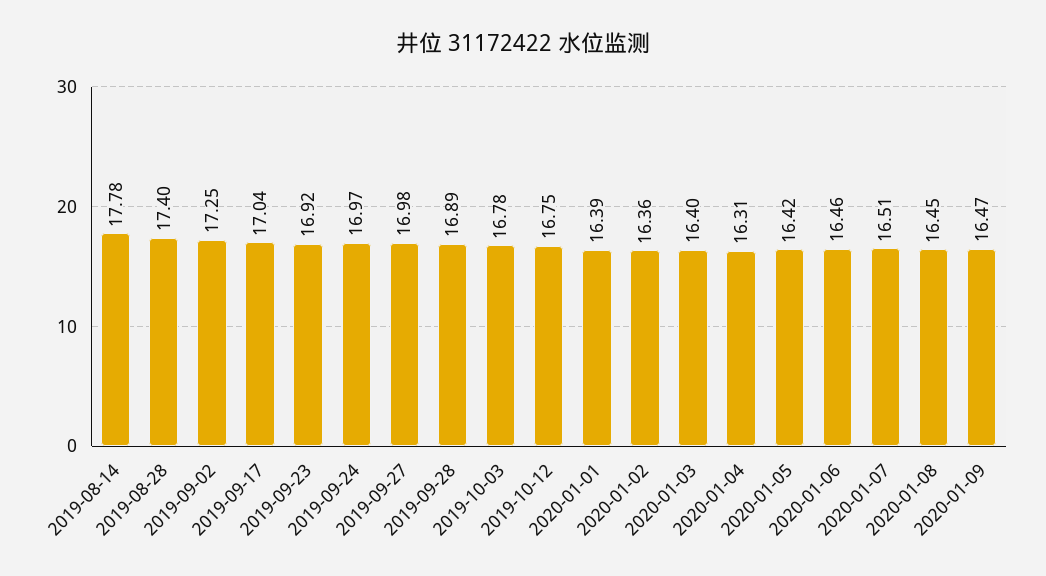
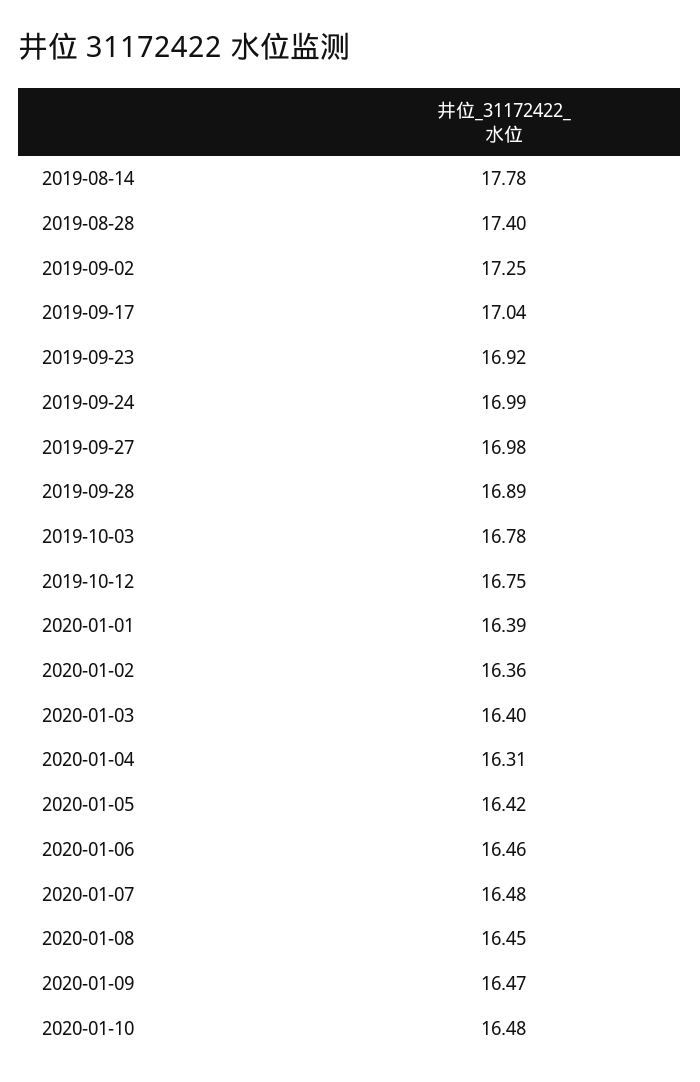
  {
    "2019-08-14": 17.78,
    "2019-08-28": 17.4,
    "2019-09-02": 17.25,
    "2019-09-17": 17.04,
    "2019-09-23": 16.92,
-   "2019-09-24": 16.97,
+   "2019-09-24": 16.99,
    "2019-09-27": 16.98,
    "2019-09-28": 16.89,
    "2019-10-03": 16.78,
    "2019-10-12": 16.75,
    "2020-01-01": 16.39,
    "2020-01-02": 16.36,
    "2020-01-03": 16.4,
    "2020-01-04": 16.31,
    "2020-01-05": 16.42,
    "2020-01-06": 16.46,
-   "2020-01-07": 16.51,
+   "2020-01-07": 16.48,
    "2020-01-08": 16.45,
-   "2020-01-09": 16.47
+   "2020-01-09": 16.47,
+   "2020-01-10": 16.48
  }

